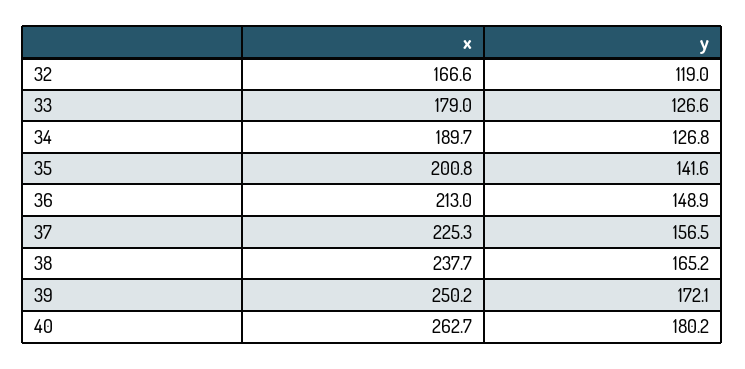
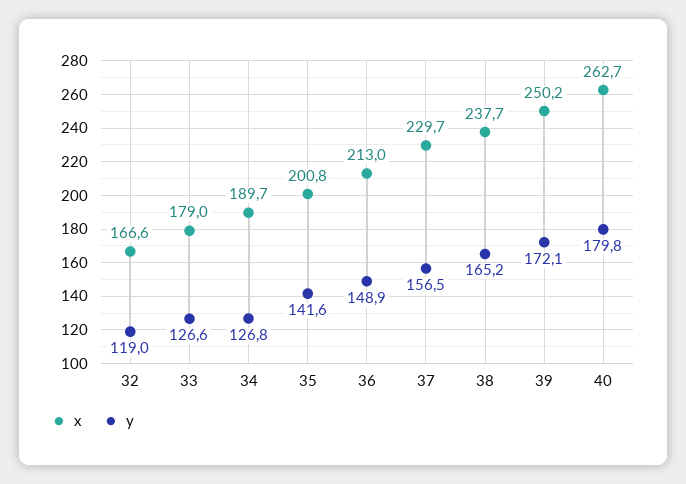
  {
    "x": {
      "32": 166.6,
      "33": 179,
      "34": 189.7,
      "35": 200.8,
      "36": 213,
-     "37": 225.3,
+     "37": 229.7,
      "38": 237.7,
      "39": 250.2,
      "40": 262.7
    },
    "y": {
      "32": 119,
      "33": 126.6,
      "34": 126.8,
      "35": 141.6,
      "36": 148.9,
      "37": 156.5,
      "38": 165.2,
      "39": 172.1,
-     "40": 180.2
+     "40": 179.8
    }
  }

